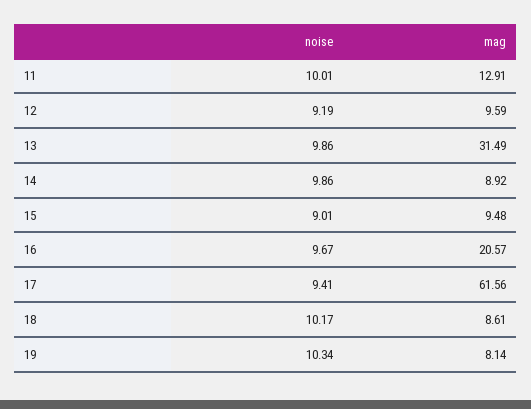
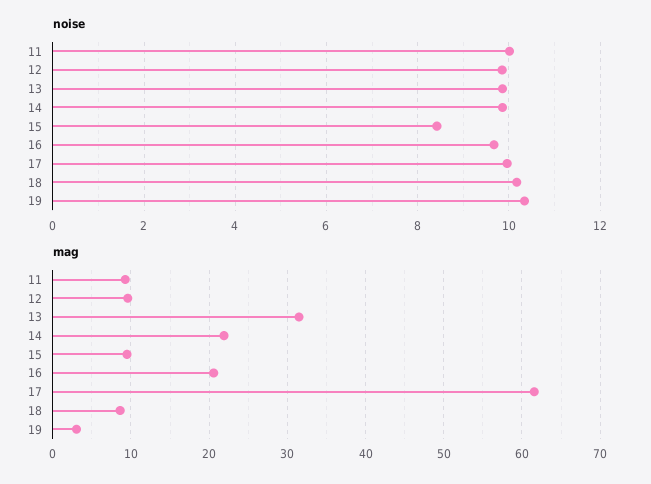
  {
    "noise": {
      "11": 10.01,
-     "12": 9.19,
+     "12": 9.8,
      "13": 9.86,
      "14": 9.86,
-     "15": 9.01,
+     "15": 8.4,
      "16": 9.67,
-     "17": 9.41,
+     "17": 10,
      "18": 10.17,
      "19": 10.34
    },
    "mag": {
-     "11": 12.91,
+     "11": 9,
      "12": 9.59,
      "13": 31.49,
-     "14": 8.92,
+     "14": 22,
      "15": 9.48,
      "16": 20.57,
      "17": 61.56,
      "18": 8.61,
-     "19": 8.14
+     "19": 3
    }
  }

